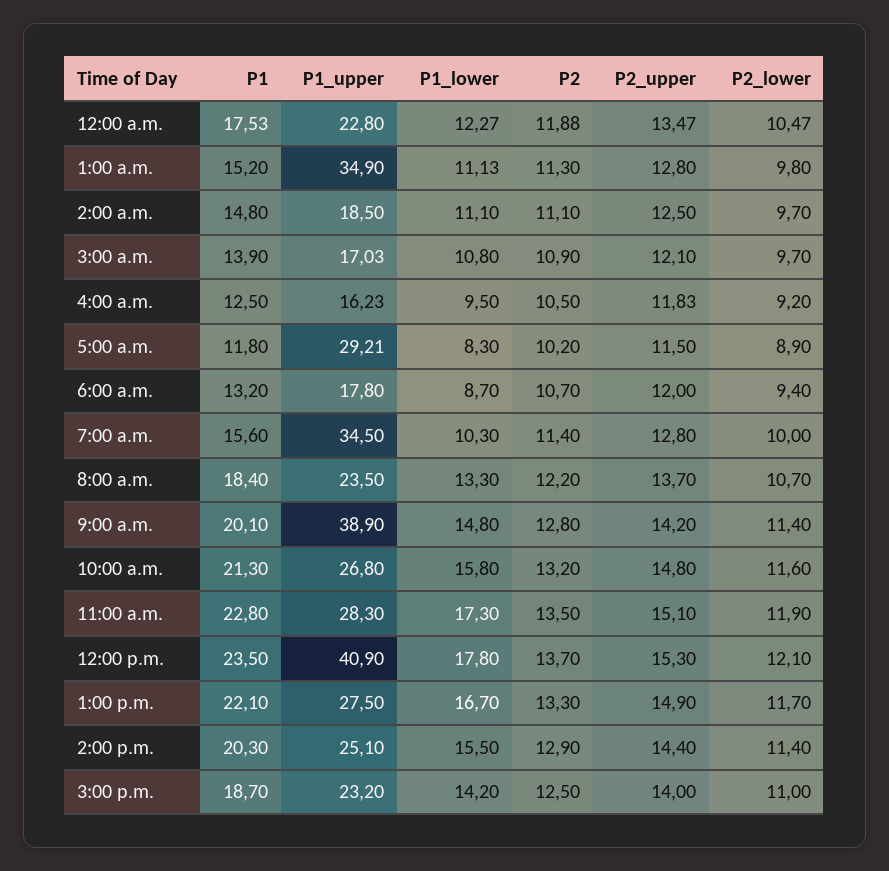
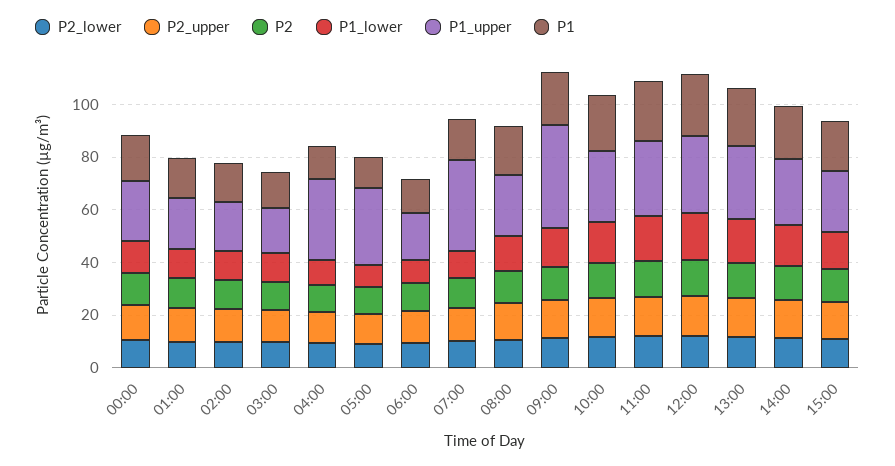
  {
    "P1": {
      "12:00 a.m.": 17.53,
      "1:00 a.m.": 15.2,
      "2:00 a.m.": 14.8,
      "3:00 a.m.": 13.9,
      "4:00 a.m.": 12.5,
      "5:00 a.m.": 11.8,
      "6:00 a.m.": 13.2,
      "7:00 a.m.": 15.6,
      "8:00 a.m.": 18.4,
      "9:00 a.m.": 20.1,
      "10:00 a.m.": 21.3,
      "11:00 a.m.": 22.8,
      "12:00 p.m.": 23.5,
      "1:00 p.m.": 22.1,
      "2:00 p.m.": 20.3,
      "3:00 p.m.": 18.7
    },
    "P1_upper": {
      "12:00 a.m.": 22.8,
-     "1:00 a.m.": 34.9,
+     "1:00 a.m.": 20,
      "2:00 a.m.": 18.5,
      "3:00 a.m.": 17.03,
-     "4:00 a.m.": 16.23,
+     "4:00 a.m.": 30,
      "5:00 a.m.": 29.21,
      "6:00 a.m.": 17.8,
      "7:00 a.m.": 34.5,
      "8:00 a.m.": 23.5,
      "9:00 a.m.": 38.9,
      "10:00 a.m.": 26.8,
      "11:00 a.m.": 28.3,
-     "12:00 p.m.": 40.9,
+     "12:00 p.m.": 30,
      "1:00 p.m.": 27.5,
      "2:00 p.m.": 25.1,
      "3:00 p.m.": 23.2
    },
    "P1_lower": {
      "12:00 a.m.": 12.27,
      "1:00 a.m.": 11.13,
      "2:00 a.m.": 11.1,
      "3:00 a.m.": 10.8,
      "4:00 a.m.": 9.5,
      "5:00 a.m.": 8.3,
      "6:00 a.m.": 8.7,
      "7:00 a.m.": 10.3,
      "8:00 a.m.": 13.3,
      "9:00 a.m.": 14.8,
      "10:00 a.m.": 15.8,
      "11:00 a.m.": 17.3,
      "12:00 p.m.": 17.8,
      "1:00 p.m.": 16.7,
      "2:00 p.m.": 15.5,
      "3:00 p.m.": 14.2
    },
    "P2": {
      "12:00 a.m.": 11.88,
      "1:00 a.m.": 11.3,
      "2:00 a.m.": 11.1,
      "3:00 a.m.": 10.9,
      "4:00 a.m.": 10.5,
      "5:00 a.m.": 10.2,
      "6:00 a.m.": 10.7,
      "7:00 a.m.": 11.4,
      "8:00 a.m.": 12.2,
      "9:00 a.m.": 12.8,
      "10:00 a.m.": 13.2,
      "11:00 a.m.": 13.5,
      "12:00 p.m.": 13.7,
      "1:00 p.m.": 13.3,
      "2:00 p.m.": 12.9,
      "3:00 p.m.": 12.5
    },
    "P2_upper": {
      "12:00 a.m.": 13.47,
      "1:00 a.m.": 12.8,
      "2:00 a.m.": 12.5,
      "3:00 a.m.": 12.1,
      "4:00 a.m.": 11.83,
      "5:00 a.m.": 11.5,
      "6:00 a.m.": 12,
      "7:00 a.m.": 12.8,
      "8:00 a.m.": 13.7,
      "9:00 a.m.": 14.2,
      "10:00 a.m.": 14.8,
      "11:00 a.m.": 15.1,
      "12:00 p.m.": 15.3,
      "1:00 p.m.": 14.9,
      "2:00 p.m.": 14.4,
      "3:00 p.m.": 14
    },
    "P2_lower": {
      "12:00 a.m.": 10.47,
      "1:00 a.m.": 9.8,
      "2:00 a.m.": 9.7,
      "3:00 a.m.": 9.7,
      "4:00 a.m.": 9.2,
      "5:00 a.m.": 8.9,
      "6:00 a.m.": 9.4,
      "7:00 a.m.": 10,
      "8:00 a.m.": 10.7,
      "9:00 a.m.": 11.4,
      "10:00 a.m.": 11.6,
      "11:00 a.m.": 11.9,
      "12:00 p.m.": 12.1,
      "1:00 p.m.": 11.7,
      "2:00 p.m.": 11.4,
      "3:00 p.m.": 11
    }
  }

